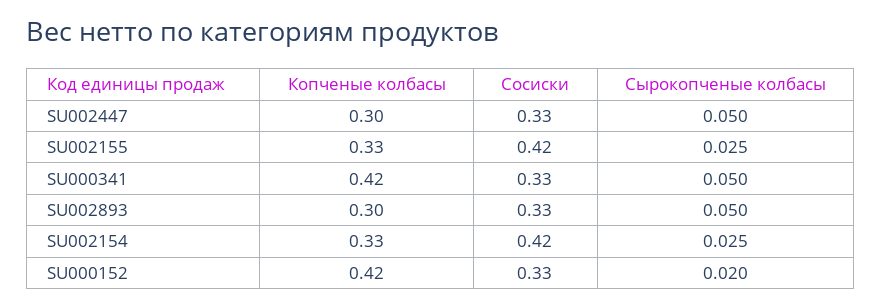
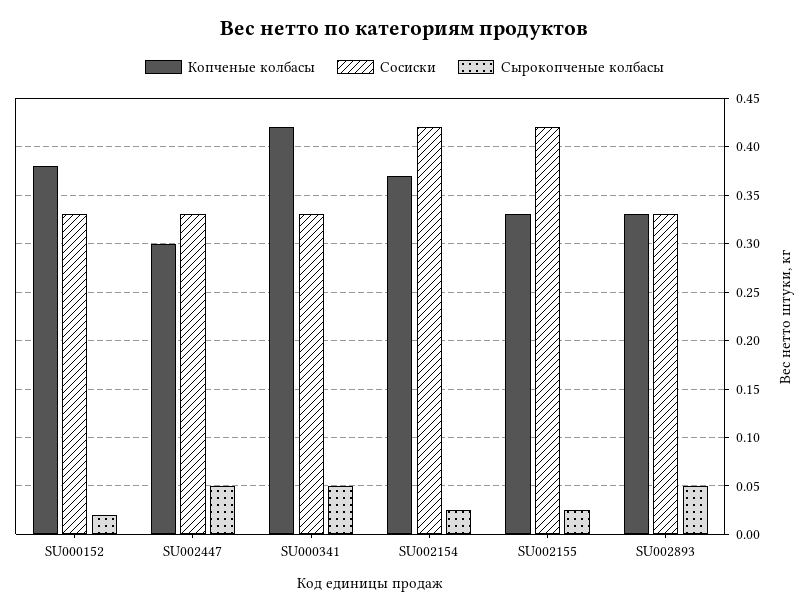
  {
    "Копченые колбасы": {
      "SU002447": 0.3,
      "SU002155": 0.33,
      "SU000341": 0.42,
-     "SU002893": 0.3,
+     "SU002893": 0.33,
-     "SU002154": 0.33,
+     "SU002154": 0.37,
-     "SU000152": 0.42
+     "SU000152": 0.38
    },
    "Сосиски": {
      "SU002447": 0.33,
      "SU002155": 0.42,
      "SU000341": 0.33,
      "SU002893": 0.33,
      "SU002154": 0.42,
      "SU000152": 0.33
    },
    "Сырокопченые колбасы": {
      "SU002447": 0.05,
      "SU002155": 0.025,
      "SU000341": 0.05,
      "SU002893": 0.05,
      "SU002154": 0.025,
      "SU000152": 0.02
    }
  }

